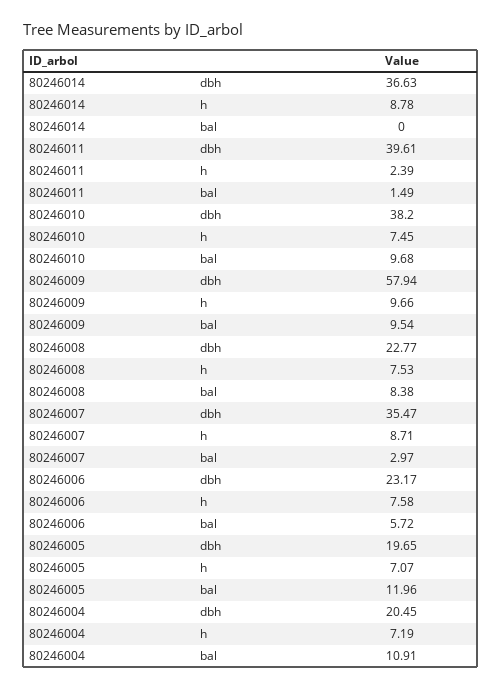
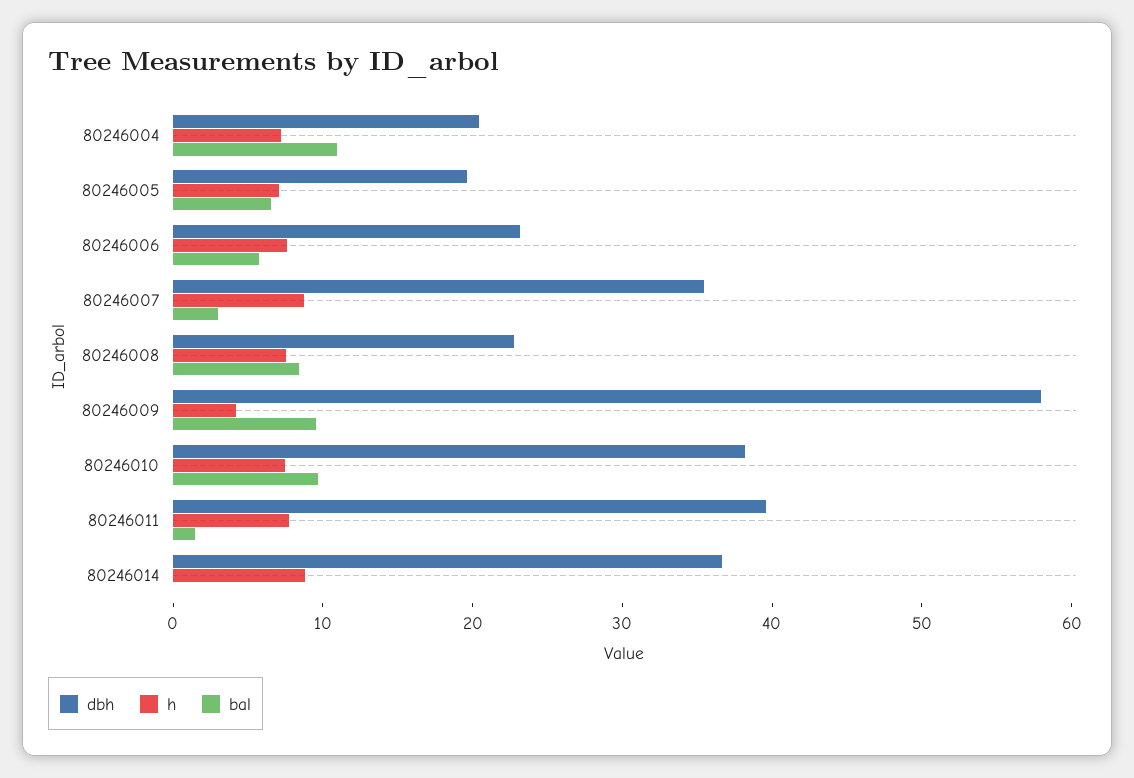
  {
    "dbh": {
      "80246014": 36.63,
      "80246011": 39.61,
      "80246010": 38.2,
      "80246009": 57.94,
      "80246008": 22.77,
      "80246007": 35.47,
      "80246006": 23.17,
      "80246005": 19.65,
      "80246004": 20.45
    },
    "h": {
      "80246014": 8.78,
-     "80246011": 2.39,
+     "80246011": 8,
      "80246010": 7.45,
-     "80246009": 9.66,
+     "80246009": 4,
      "80246008": 7.53,
      "80246007": 8.71,
      "80246006": 7.58,
      "80246005": 7.07,
      "80246004": 7.19
    },
    "bal": {
      "80246014": 0,
      "80246011": 1.49,
      "80246010": 9.68,
      "80246009": 9.54,
      "80246008": 8.38,
      "80246007": 2.97,
      "80246006": 5.72,
-     "80246005": 11.96,
+     "80246005": 6,
      "80246004": 10.91
    }
  }

